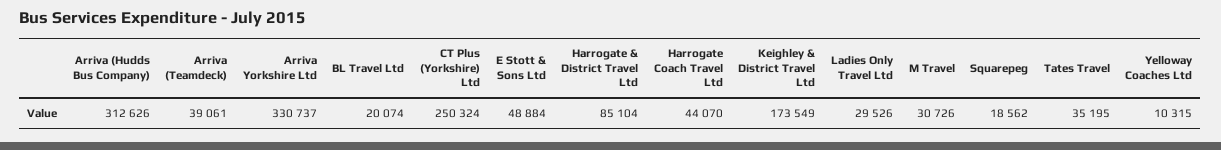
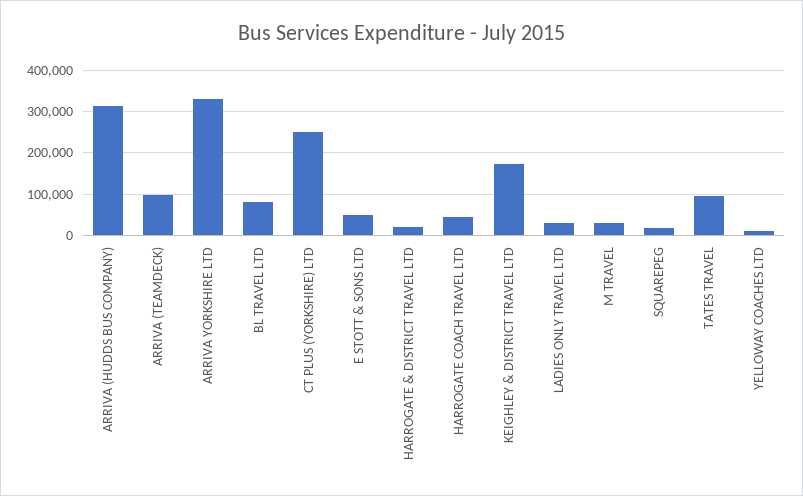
  {
    "Arriva (Hudds Bus Company)": 312626,
-   "Arriva (Teamdeck)": 39061,
+   "Arriva (Teamdeck)": 100000,
    "Arriva Yorkshire Ltd": 330737,
-   "BL Travel Ltd": 20074,
+   "BL Travel Ltd": 80000,
    "CT Plus (Yorkshire) Ltd": 250324,
    "E Stott & Sons Ltd": 48884,
-   "Harrogate & District Travel Ltd": 85104,
+   "Harrogate & District Travel Ltd": 20000,
    "Harrogate Coach Travel Ltd": 44070,
    "Keighley & District Travel Ltd": 173549,
    "Ladies Only Travel Ltd": 29526,
    "M Travel": 30726,
    "Squarepeg": 18562,
-   "Tates Travel": 35195,
+   "Tates Travel": 100000,
    "Yelloway Coaches Ltd": 10315
  }

